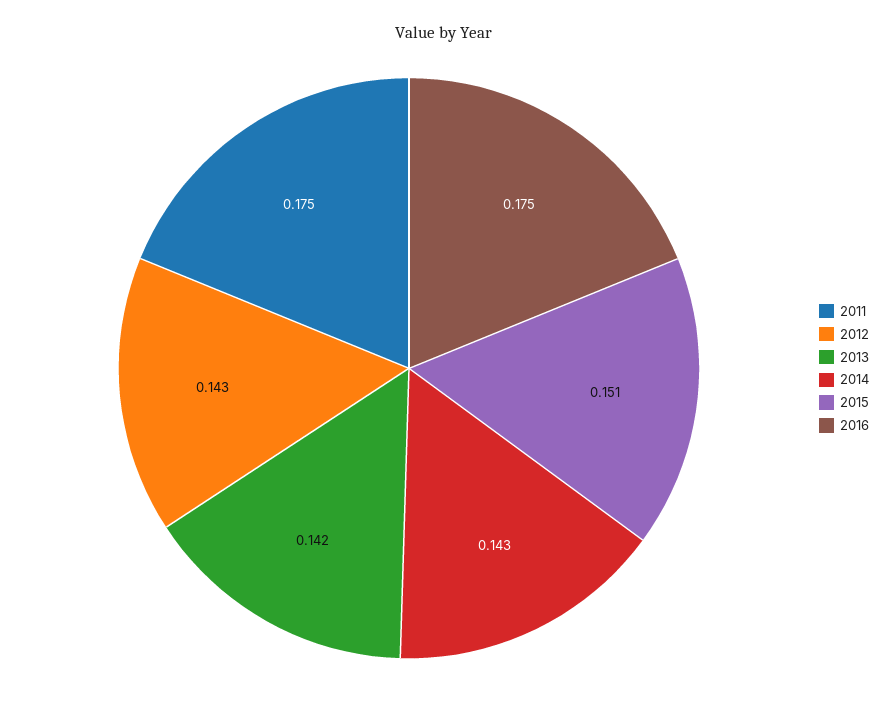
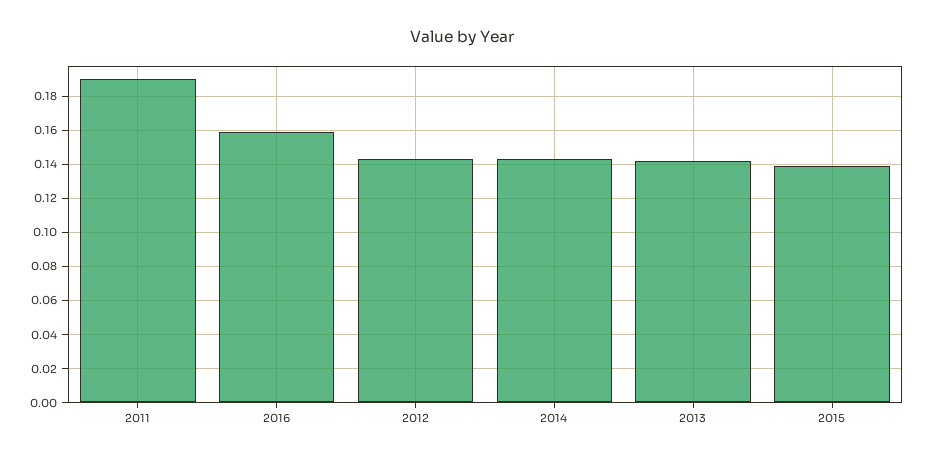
  {
-   "2011": 0.175,
+   "2011": 0.19,
    "2012": 0.143,
    "2013": 0.142,
    "2014": 0.143,
-   "2015": 0.151,
+   "2015": 0.14,
-   "2016": 0.175
+   "2016": 0.16
  }

